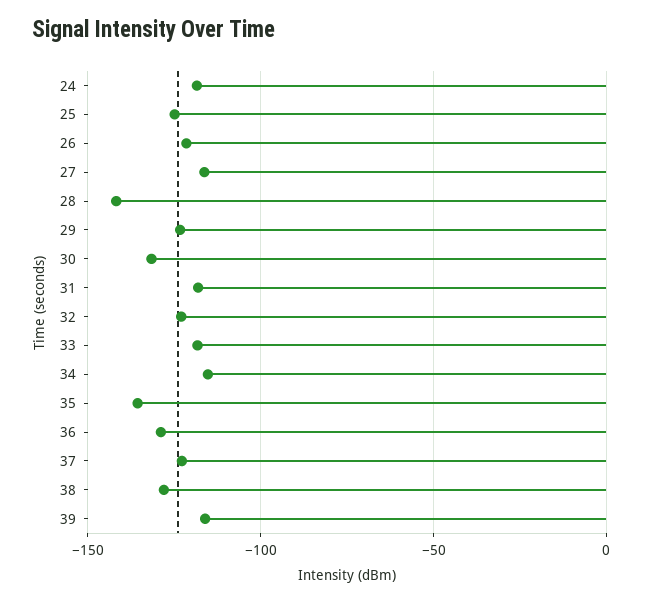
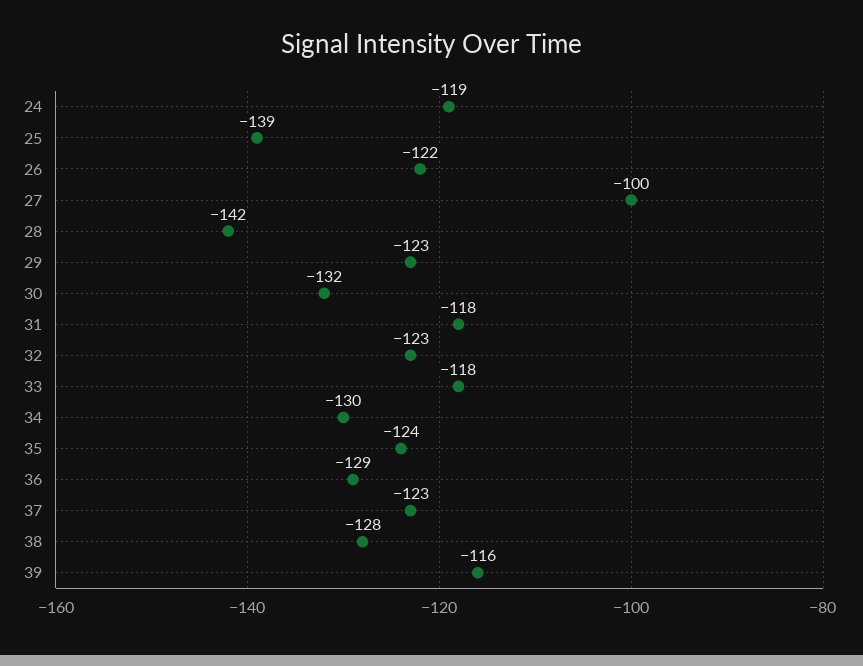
  {
    "24": -119,
-   "25": -125,
+   "25": -139,
    "26": -122,
-   "27": -115,
+   "27": -100,
    "28": -142,
    "29": -123,
    "30": -132,
    "31": -118,
    "32": -123,
    "33": -118,
-   "34": -115,
+   "34": -130,
-   "35": -135,
+   "35": -124,
    "36": -129,
    "37": -123,
    "38": -128,
    "39": -116
  }

